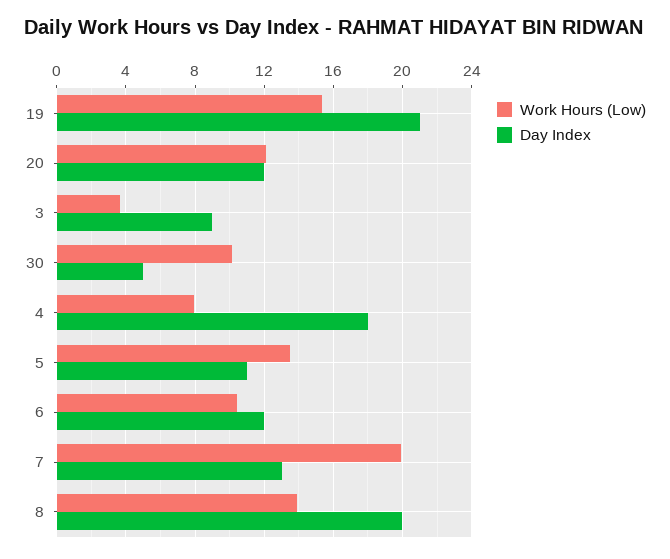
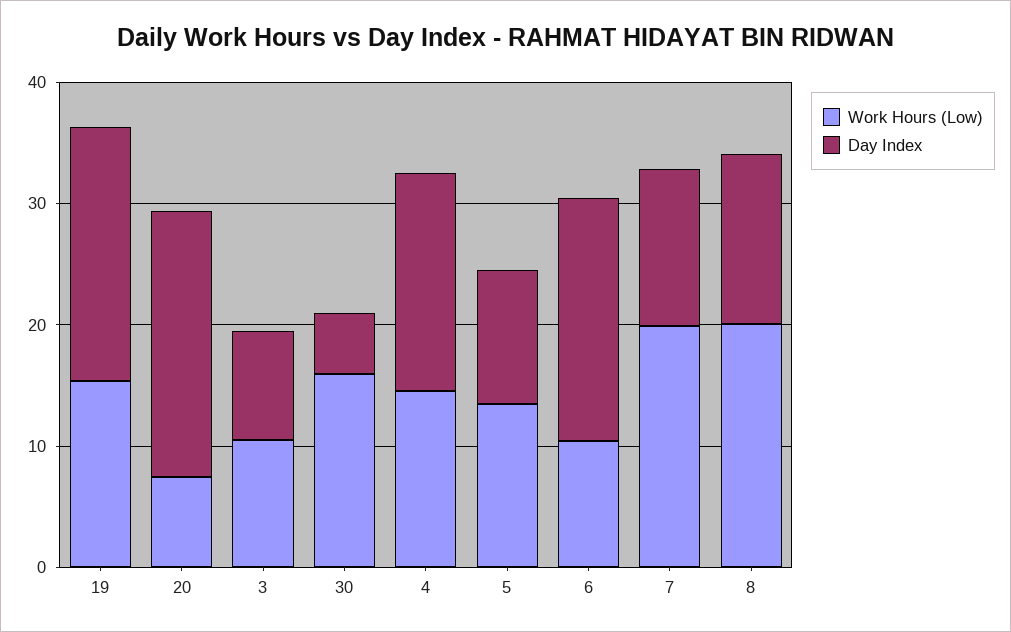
  {
    "Work Hours (Low)": {
      "19": 15.5,
-     "20": 12,
+     "20": 8,
-     "3": 3.5,
+     "3": 10,
-     "30": 10,
+     "30": 16,
-     "4": 8,
+     "4": 14,
      "5": 13.5,
      "6": 10.5,
      "7": 20,
-     "8": 14
+     "8": 20
    },
    "Day Index": {
      "19": 21,
-     "20": 12,
+     "20": 22,
      "3": 9,
      "30": 5,
      "4": 18,
      "5": 11,
-     "6": 12,
+     "6": 20,
      "7": 13,
-     "8": 20
+     "8": 14
    }
  }

